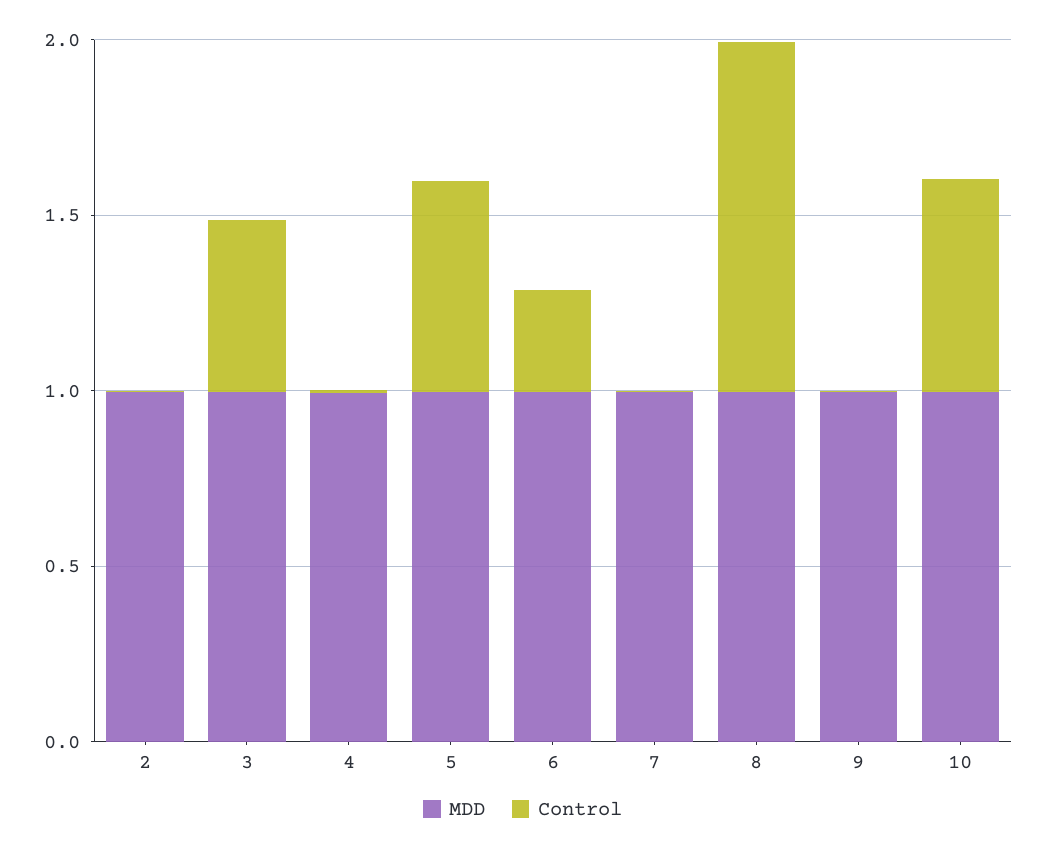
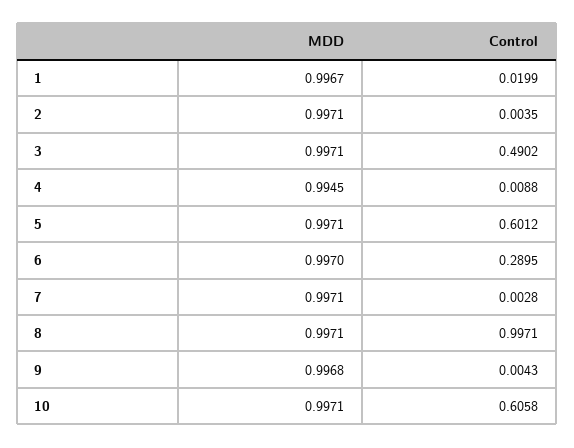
  {
    "MDD": {
      "2": 0.9971,
      "3": 0.9971,
      "4": 0.9945,
      "5": 0.9971,
      "6": 0.997,
      "7": 0.9971,
      "8": 0.9971,
      "9": 0.9968,
-     "10": 0.9971
+     "10": 0.9971,
+     "1": 0.9967
    },
    "Control": {
      "2": 0.0035,
      "3": 0.4902,
      "4": 0.0088,
      "5": 0.6012,
      "6": 0.2895,
      "7": 0.0028,
      "8": 0.9971,
      "9": 0.0043,
-     "10": 0.6058
+     "10": 0.6058,
+     "1": 0.0199
    }
  }

